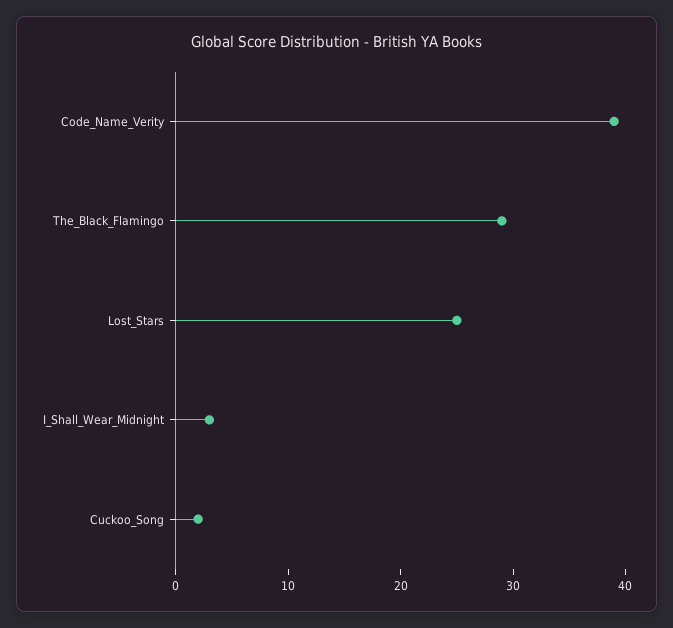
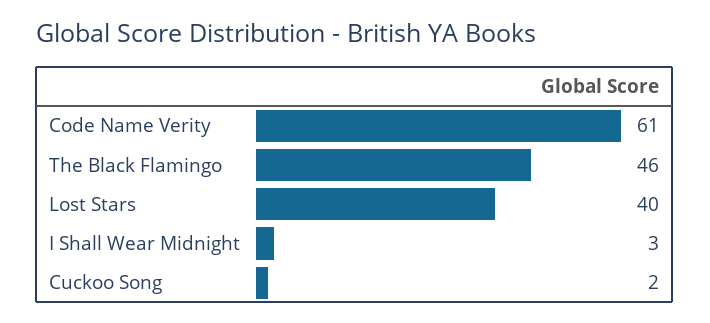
  {
-   "Code_Name_Verity": 39,
+   "Code_Name_Verity": 61,
-   "The_Black_Flamingo": 29,
+   "The_Black_Flamingo": 46,
-   "Lost_Stars": 25,
+   "Lost_Stars": 40,
    "I_Shall_Wear_Midnight": 3,
    "Cuckoo_Song": 2
  }

